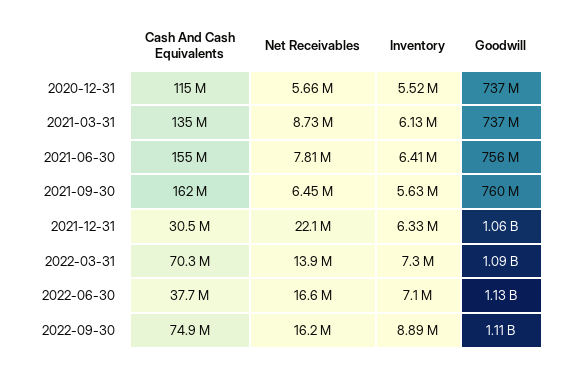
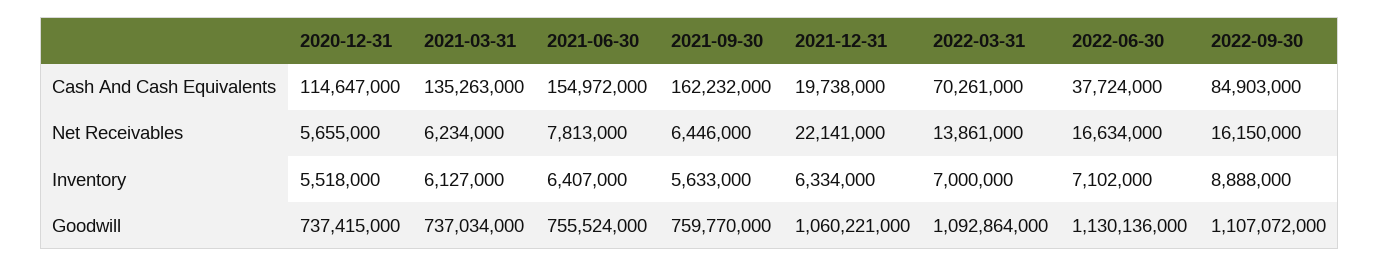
  {
    "Cash And Cash Equivalents": {
      "2020-12-31": 114647000,
      "2021-03-31": 135263000,
      "2021-06-30": 154972000,
      "2021-09-30": 162232000,
-     "2021-12-31": 30500000,
+     "2021-12-31": 19738000,
      "2022-03-31": 70261000,
      "2022-06-30": 37724000,
-     "2022-09-30": 74900000
+     "2022-09-30": 84903000
    },
    "Net Receivables": {
      "2020-12-31": 5655000,
-     "2021-03-31": 8730000,
+     "2021-03-31": 6234000,
      "2021-06-30": 7813000,
      "2021-09-30": 6446000,
      "2021-12-31": 22141000,
      "2022-03-31": 13861000,
      "2022-06-30": 16634000,
      "2022-09-30": 16150000
    },
    "Inventory": {
      "2020-12-31": 5518000,
      "2021-03-31": 6127000,
      "2021-06-30": 6407000,
      "2021-09-30": 5633000,
      "2021-12-31": 6334000,
-     "2022-03-31": 7300000,
+     "2022-03-31": 7000000,
      "2022-06-30": 7102000,
      "2022-09-30": 8888000
    },
    "Goodwill": {
      "2020-12-31": 737415000,
      "2021-03-31": 737034000,
      "2021-06-30": 755524000,
      "2021-09-30": 759770000,
      "2021-12-31": 1060221000,
      "2022-03-31": 1092864000,
      "2022-06-30": 1130136000,
      "2022-09-30": 1107072000
    }
  }

